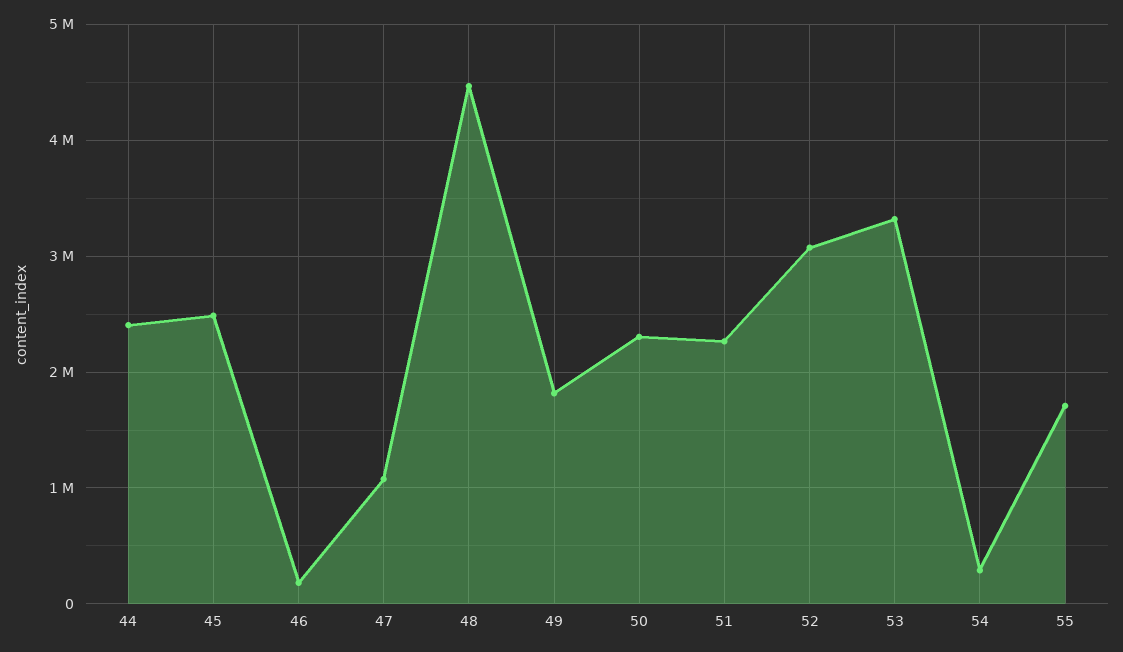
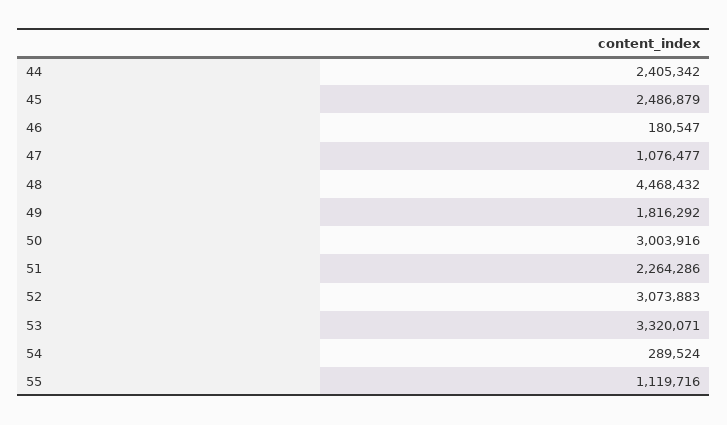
  {
    "44": 2405342,
    "45": 2486879,
    "46": 180547,
    "47": 1076477,
    "48": 4468432,
    "49": 1816292,
-   "50": 2300000,
+   "50": 3003916,
    "51": 2264286,
    "52": 3073883,
    "53": 3320071,
    "54": 289524,
-   "55": 1700000
+   "55": 1119716
  }

